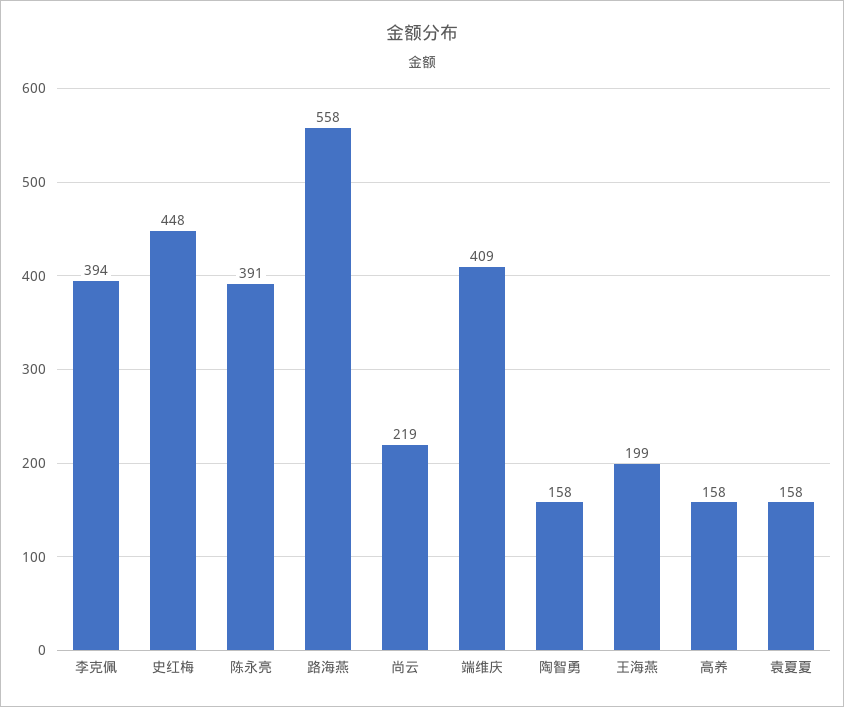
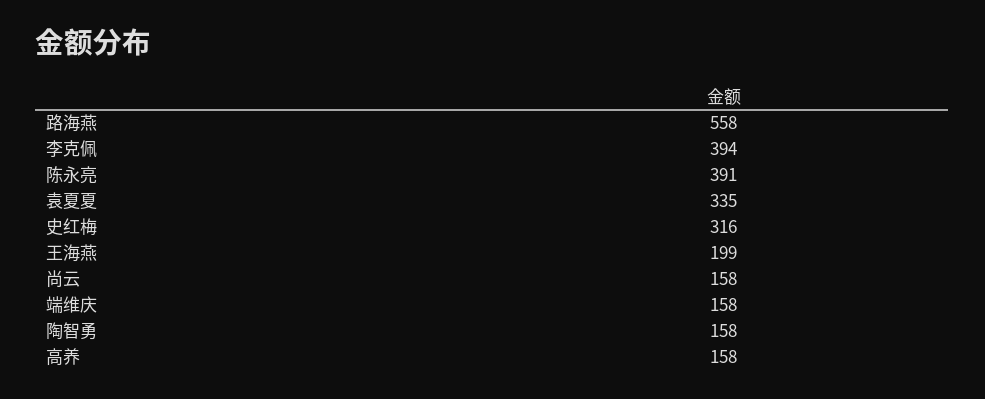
  {
    "李克佩": 394,
-   "史红梅": 448,
+   "史红梅": 316,
    "陈永亮": 391,
    "路海燕": 558,
-   "尚云": 219,
+   "尚云": 158,
-   "端维庆": 409,
+   "端维庆": 158,
    "陶智勇": 158,
    "王海燕": 199,
    "高养": 158,
-   "袁夏夏": 158
+   "袁夏夏": 335
  }

